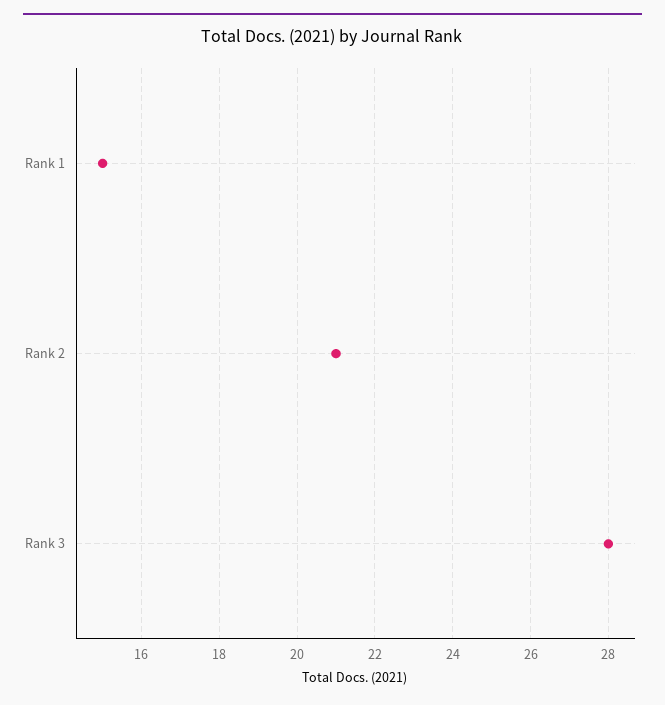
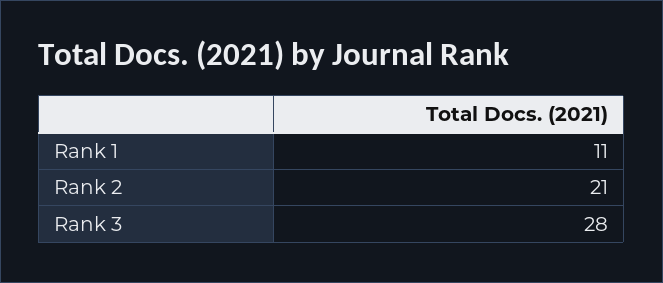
  {
-   "Rank 1": 15,
+   "Rank 1": 11,
    "Rank 2": 21,
    "Rank 3": 28
  }

